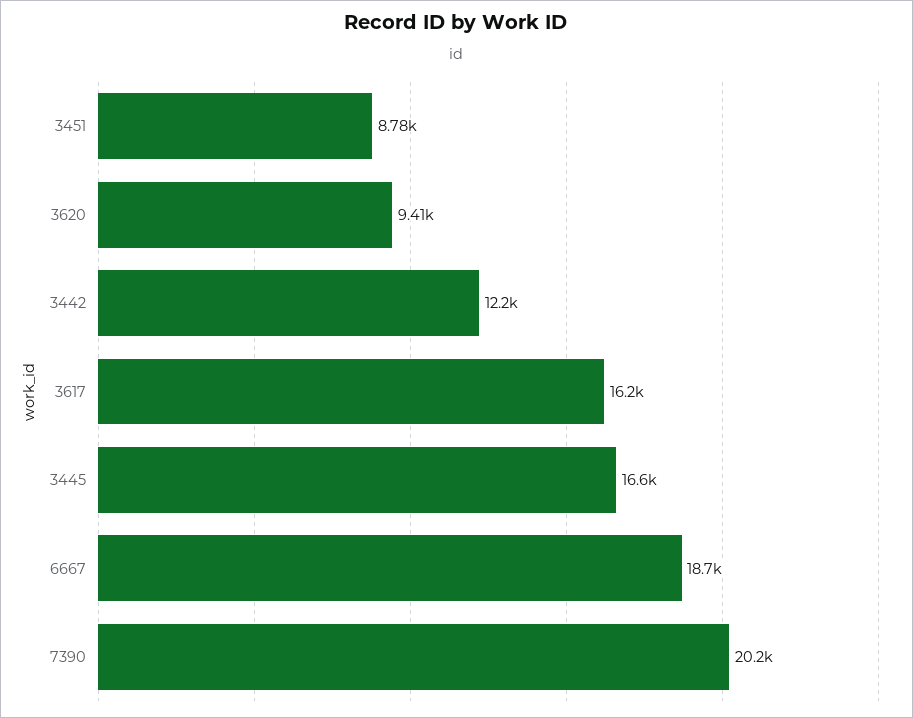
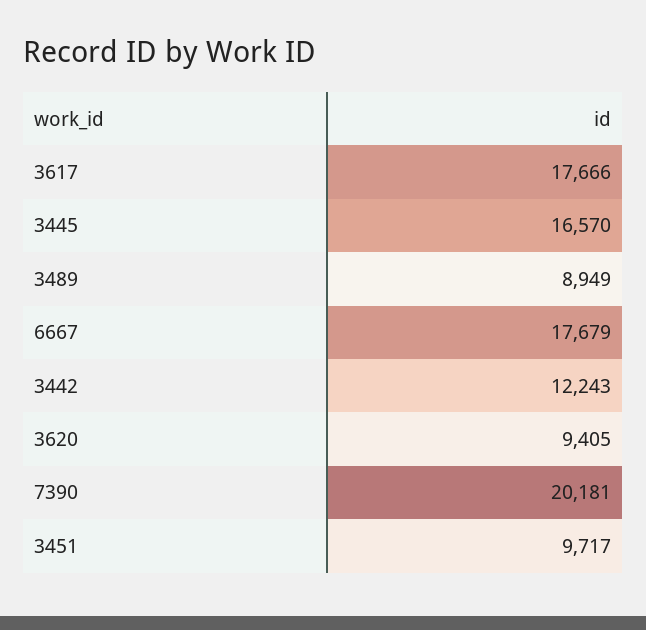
  {
-   "3451": 8780,
+   "3451": 9717,
    "3620": 9405,
    "3442": 12243,
-   "3617": 16200,
+   "3617": 17666,
    "3445": 16570,
-   "6667": 18700,
+   "6667": 17679,
-   "7390": 20181
+   "7390": 20181,
+   "3489": 8949
  }

